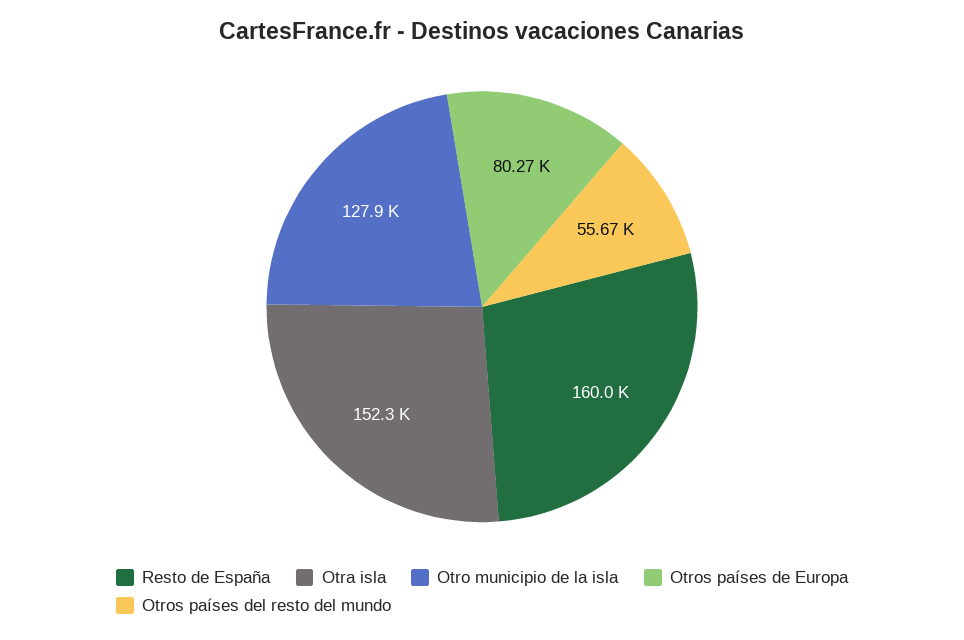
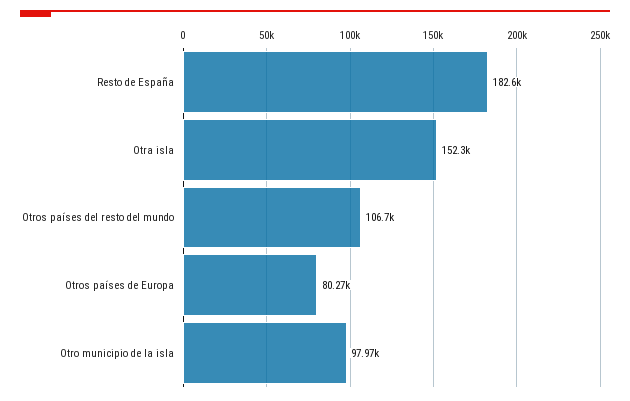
  {
-   "Resto de España": 160000,
+   "Resto de España": 182600,
    "Otra isla": 152300,
-   "Otro municipio de la isla": 127900,
+   "Otro municipio de la isla": 97970,
    "Otros países de Europa": 80270,
-   "Otros países del resto del mundo": 55670
+   "Otros países del resto del mundo": 106700
  }

